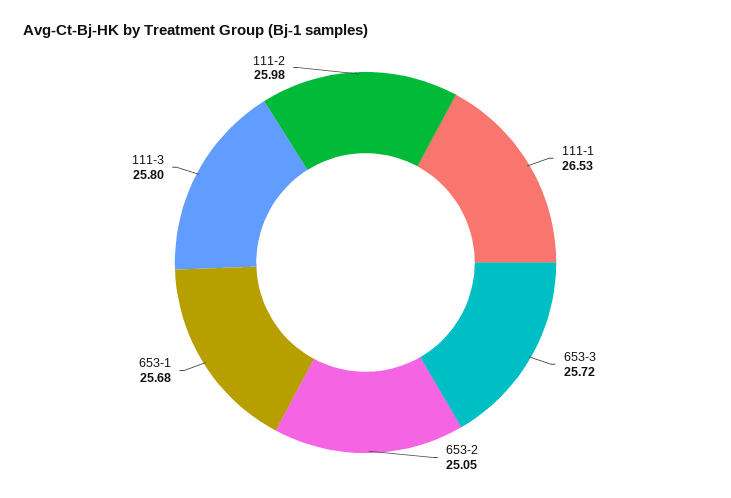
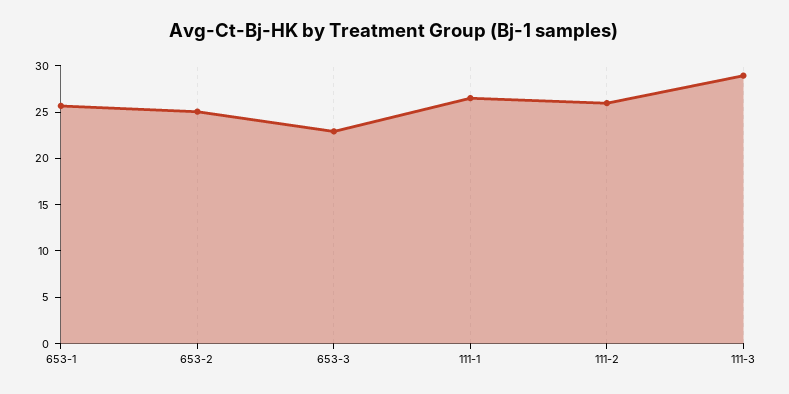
  {
    "111-1": 26.53,
-   "653-3": 25.72,
+   "653-3": 23,
    "653-2": 25.05,
    "653-1": 25.68,
-   "111-3": 25.8,
+   "111-3": 29,
    "111-2": 25.98
  }

